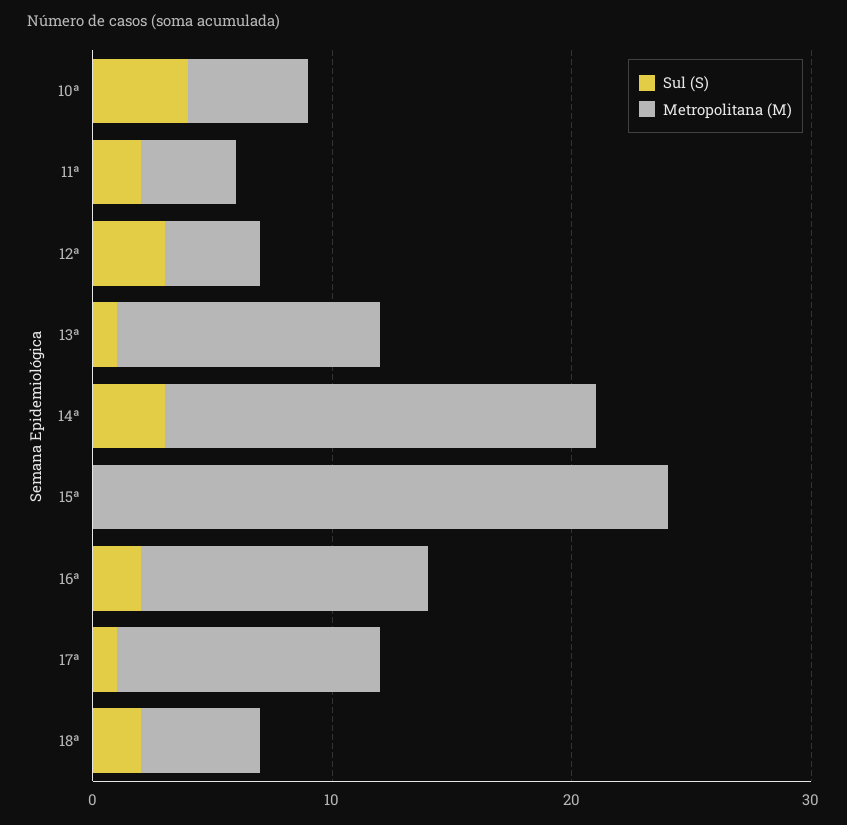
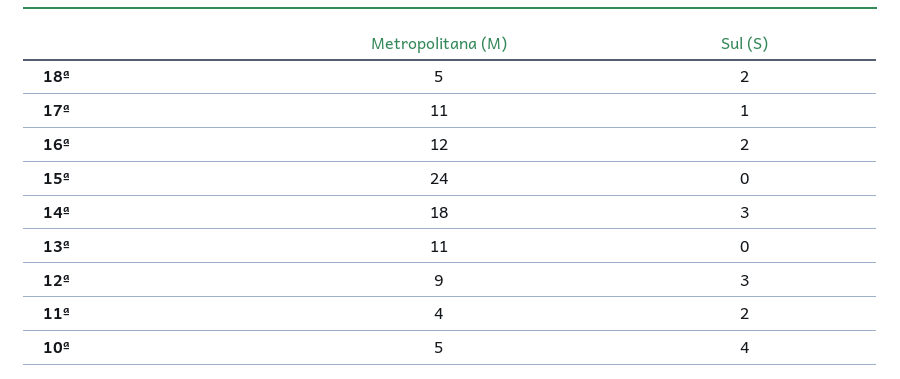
  {
    "Sul (S)": {
      "10ª": 4,
      "11ª": 2,
      "12ª": 3,
-     "13ª": 1,
+     "13ª": 0,
      "14ª": 3,
      "15ª": 0,
      "16ª": 2,
      "17ª": 1,
      "18ª": 2
    },
    "Metropolitana (M)": {
      "10ª": 5,
      "11ª": 4,
-     "12ª": 4,
+     "12ª": 9,
      "13ª": 11,
      "14ª": 18,
      "15ª": 24,
      "16ª": 12,
      "17ª": 11,
      "18ª": 5
    }
  }

